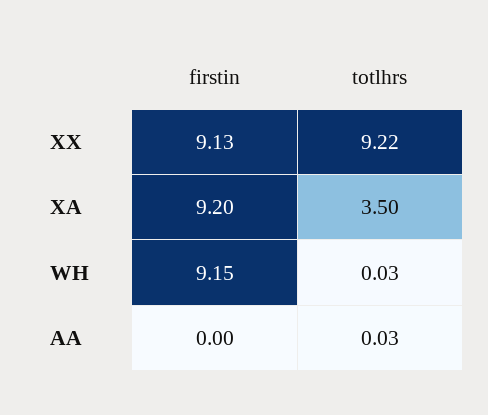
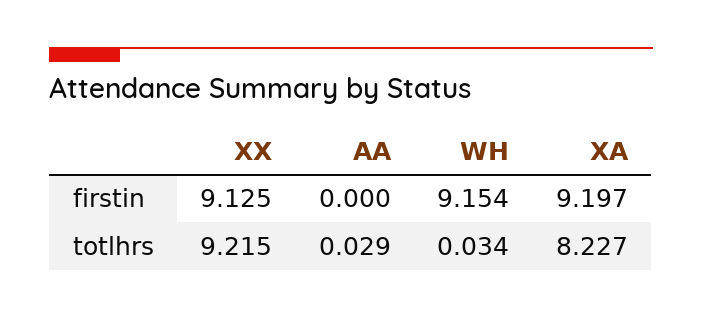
  {
    "firstin": {
      "XX": 9.125,
      "XA": 9.197,
      "WH": 9.154,
      "AA": 0
    },
    "totlhrs": {
      "XX": 9.215,
-     "XA": 3.5,
+     "XA": 8.227,
      "WH": 0.034,
      "AA": 0.029
    }
  }

